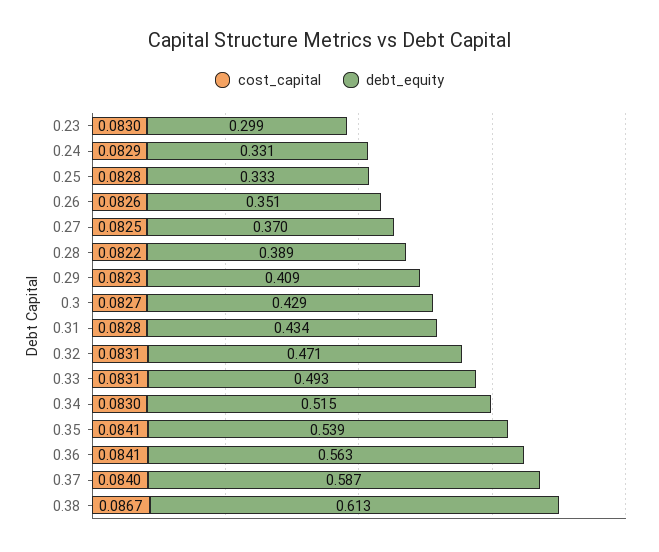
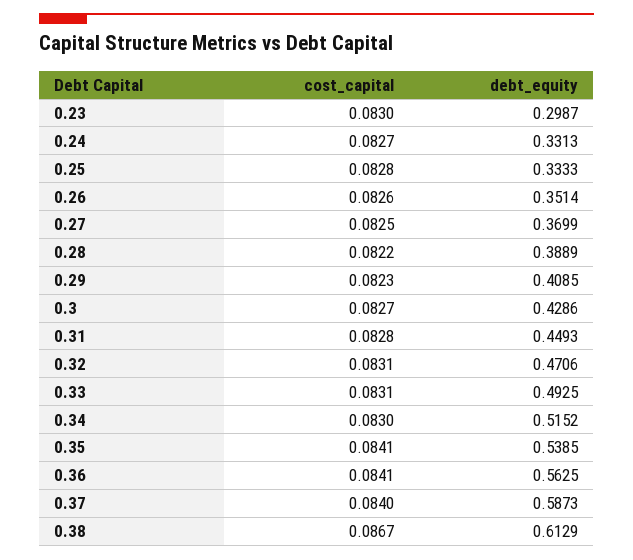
  {
    "cost_capital": {
      "0.23": 0.083,
-     "0.24": 0.0829,
+     "0.24": 0.0827,
      "0.25": 0.0828,
      "0.26": 0.0826,
      "0.27": 0.0825,
      "0.28": 0.0822,
      "0.29": 0.0823,
      "0.3": 0.0827,
      "0.31": 0.0828,
      "0.32": 0.0831,
      "0.33": 0.0831,
      "0.34": 0.083,
      "0.35": 0.0841,
      "0.36": 0.0841,
      "0.37": 0.084,
      "0.38": 0.0867
    },
    "debt_equity": {
      "0.23": 0.2987,
      "0.24": 0.3313,
      "0.25": 0.3333,
      "0.26": 0.3514,
      "0.27": 0.3699,
      "0.28": 0.3889,
      "0.29": 0.4085,
      "0.3": 0.4286,
-     "0.31": 0.434,
+     "0.31": 0.4493,
      "0.32": 0.4706,
      "0.33": 0.4925,
      "0.34": 0.5152,
      "0.35": 0.5385,
      "0.36": 0.5625,
      "0.37": 0.5873,
      "0.38": 0.6129
    }
  }

